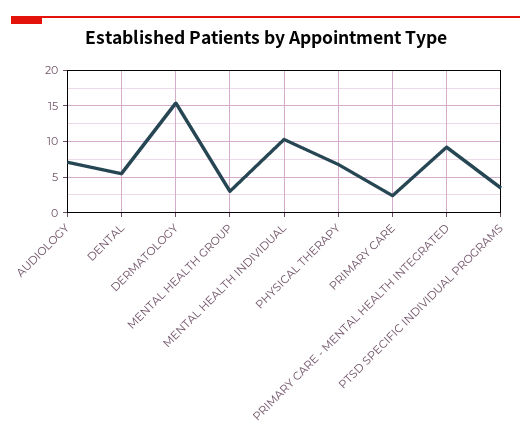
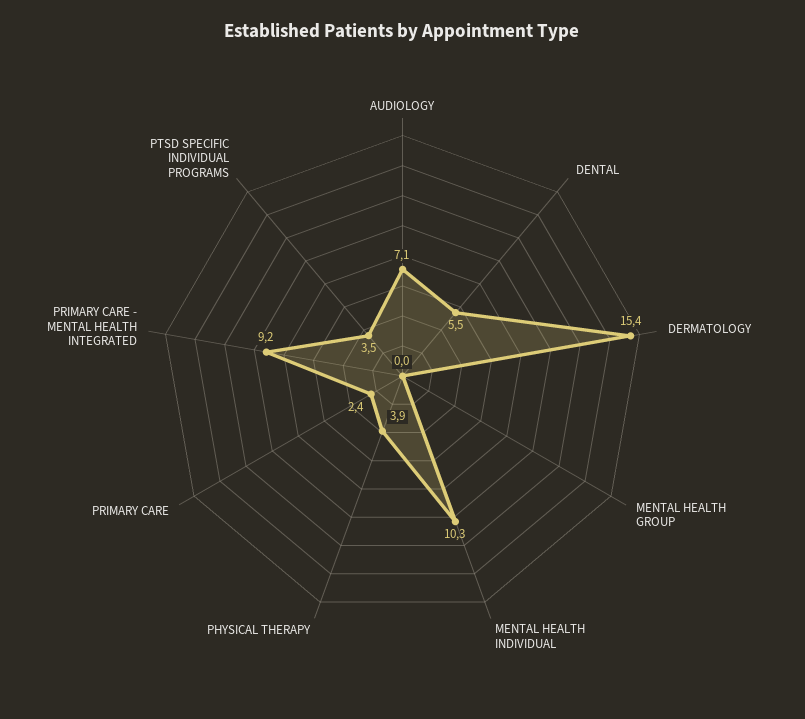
  {
    "AUDIOLOGY": 7.1,
    "DENTAL": 5.5,
    "DERMATOLOGY": 15.4,
-   "MENTAL HEALTH GROUP": 3,
+   "MENTAL HEALTH GROUP": 0,
    "MENTAL HEALTH INDIVIDUAL": 10.3,
-   "PHYSICAL THERAPY": 7,
+   "PHYSICAL THERAPY": 3.9,
    "PRIMARY CARE": 2.4,
    "PRIMARY CARE - MENTAL HEALTH INTEGRATED": 9.2,
    "PTSD SPECIFIC INDIVIDUAL PROGRAMS": 3.5
  }

